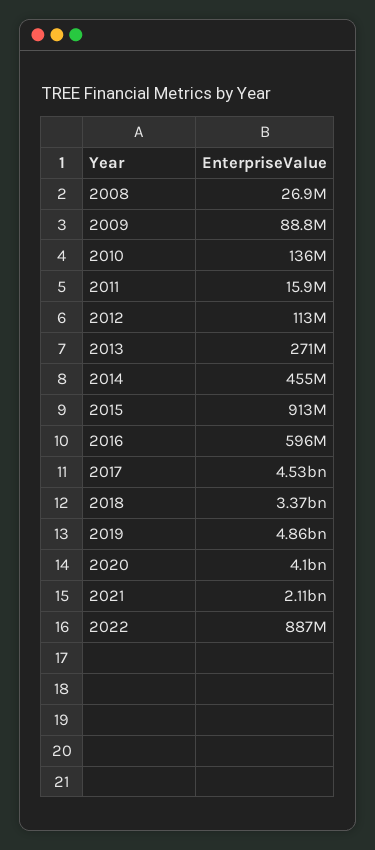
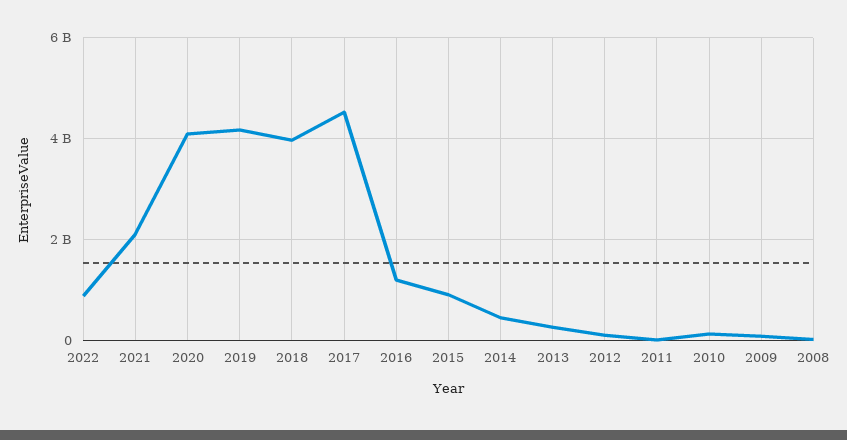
  {
    "2008": 26900000,
    "2009": 88800000,
    "2010": 136000000,
    "2011": 15900000,
    "2012": 113000000,
    "2013": 271000000,
    "2014": 455000000,
    "2015": 913000000,
-   "2016": 596000000,
+   "2016": 1200000000,
    "2017": 4530000000,
-   "2018": 3370000000,
+   "2018": 4000000000,
-   "2019": 4860000000,
+   "2019": 4200000000,
    "2020": 4100000000,
    "2021": 2110000000,
    "2022": 887000000
  }

